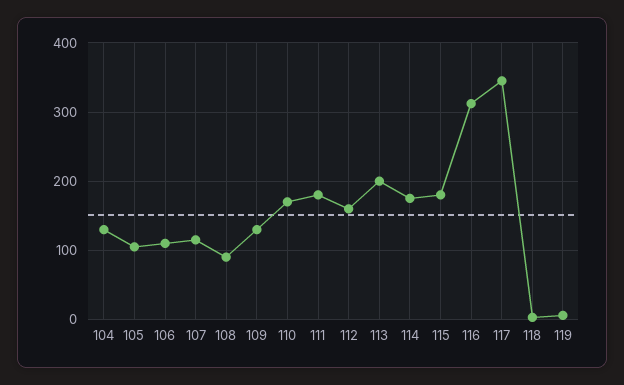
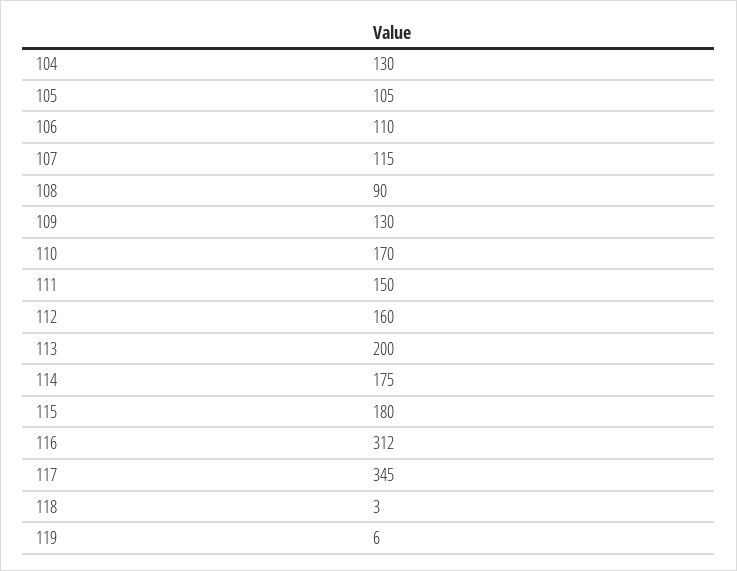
  {
    "104": 130,
    "105": 105,
    "106": 110,
    "107": 115,
    "108": 90,
    "109": 130,
    "110": 170,
-   "111": 180,
+   "111": 150,
    "112": 160,
    "113": 200,
    "114": 175,
    "115": 180,
    "116": 312,
    "117": 345,
    "118": 3,
    "119": 6
  }

